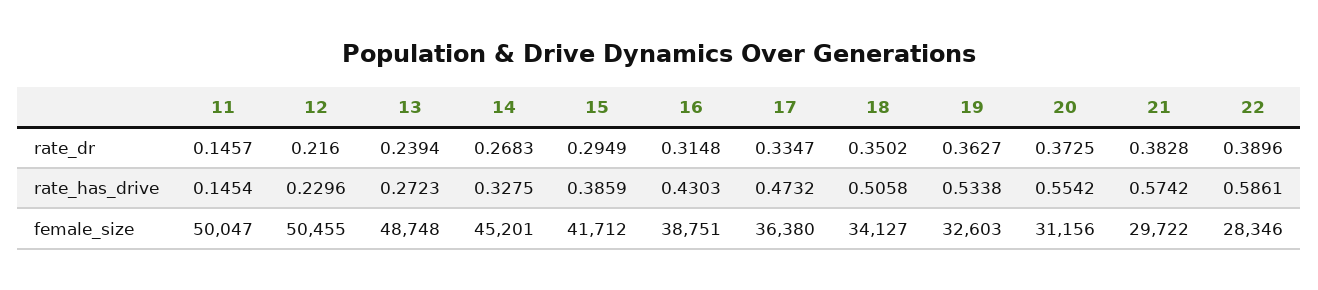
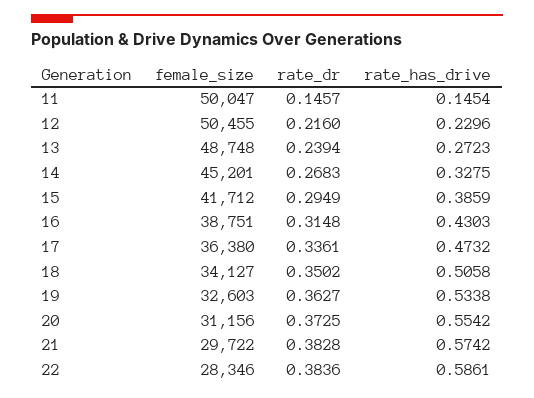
  {
    "11": {
      "rate_dr": 0.1457,
      "rate_has_drive": 0.1454,
      "female_size": 50047
    },
    "12": {
      "rate_dr": 0.216,
      "rate_has_drive": 0.2296,
      "female_size": 50455
    },
    "13": {
      "rate_dr": 0.2394,
      "rate_has_drive": 0.2723,
      "female_size": 48748
    },
    "14": {
      "rate_dr": 0.2683,
      "rate_has_drive": 0.3275,
      "female_size": 45201
    },
    "15": {
      "rate_dr": 0.2949,
      "rate_has_drive": 0.3859,
      "female_size": 41712
    },
    "16": {
      "rate_dr": 0.3148,
      "rate_has_drive": 0.4303,
      "female_size": 38751
    },
    "17": {
-     "rate_dr": 0.3347,
+     "rate_dr": 0.3361,
      "rate_has_drive": 0.4732,
      "female_size": 36380
    },
    "18": {
      "rate_dr": 0.3502,
      "rate_has_drive": 0.5058,
      "female_size": 34127
    },
    "19": {
      "rate_dr": 0.3627,
      "rate_has_drive": 0.5338,
      "female_size": 32603
    },
    "20": {
      "rate_dr": 0.3725,
      "rate_has_drive": 0.5542,
      "female_size": 31156
    },
    "21": {
      "rate_dr": 0.3828,
      "rate_has_drive": 0.5742,
      "female_size": 29722
    },
    "22": {
-     "rate_dr": 0.3896,
+     "rate_dr": 0.3836,
      "rate_has_drive": 0.5861,
      "female_size": 28346
    }
  }

